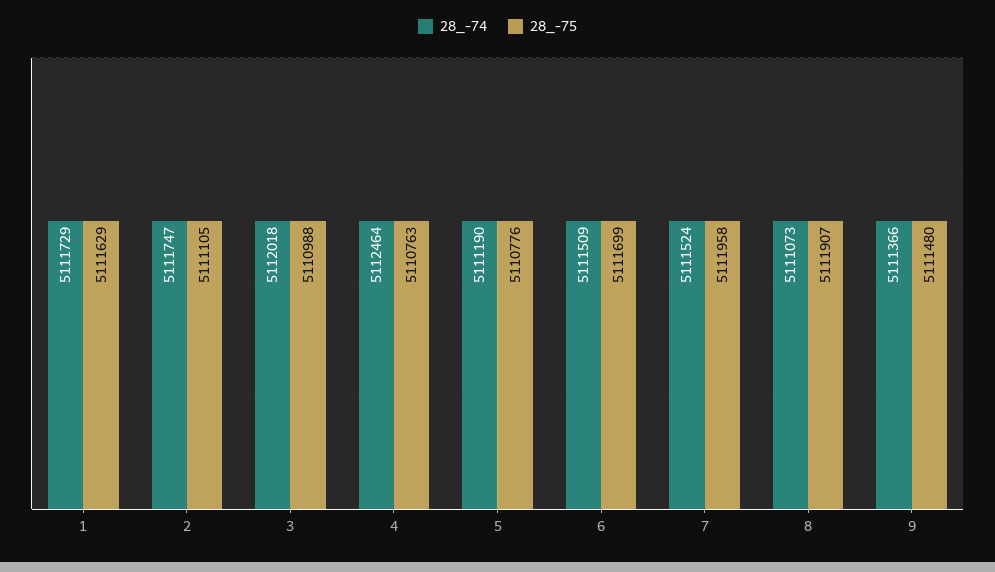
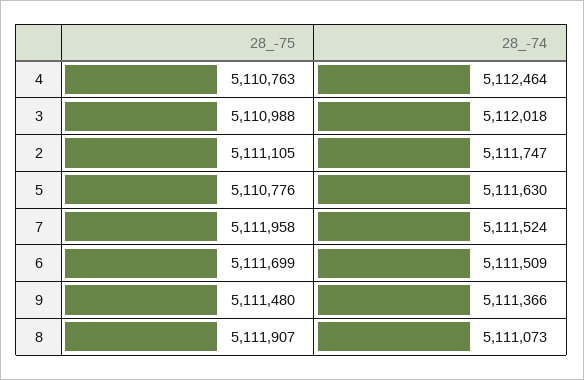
  {
    "28_-74": {
-     "1": 5111729,
      "2": 5111747,
      "3": 5112018,
      "4": 5112464,
-     "5": 5111190,
+     "5": 5111630,
      "6": 5111509,
      "7": 5111524,
      "8": 5111073,
      "9": 5111366
    },
    "28_-75": {
-     "1": 5111629,
      "2": 5111105,
      "3": 5110988,
      "4": 5110763,
      "5": 5110776,
      "6": 5111699,
      "7": 5111958,
      "8": 5111907,
      "9": 5111480
    }
  }

